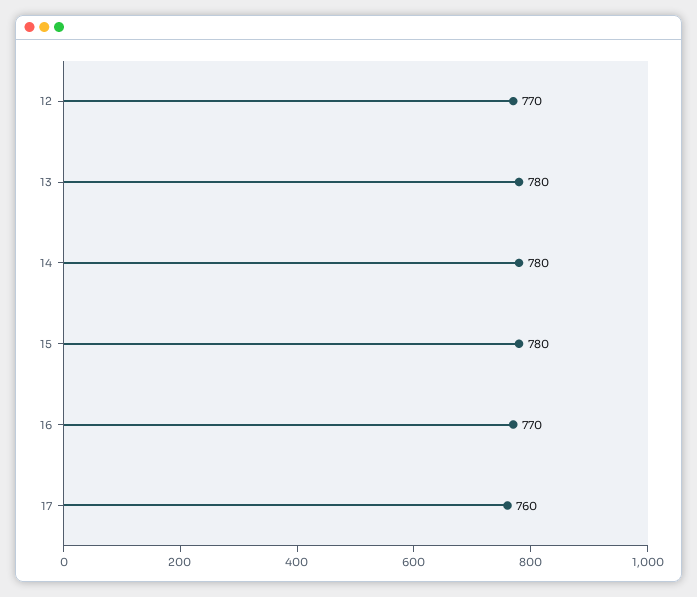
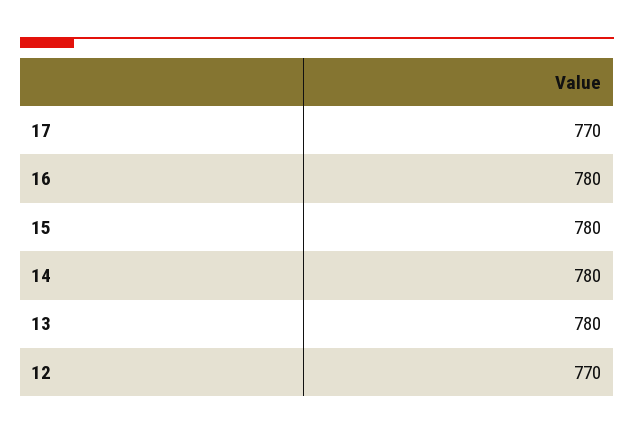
  {
    "12": 770,
    "13": 780,
    "14": 780,
    "15": 780,
-   "16": 770,
+   "16": 780,
-   "17": 760
+   "17": 770
  }

